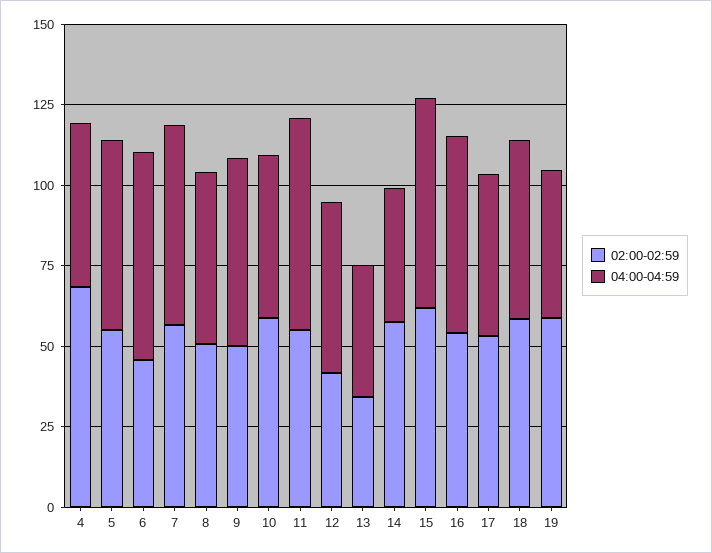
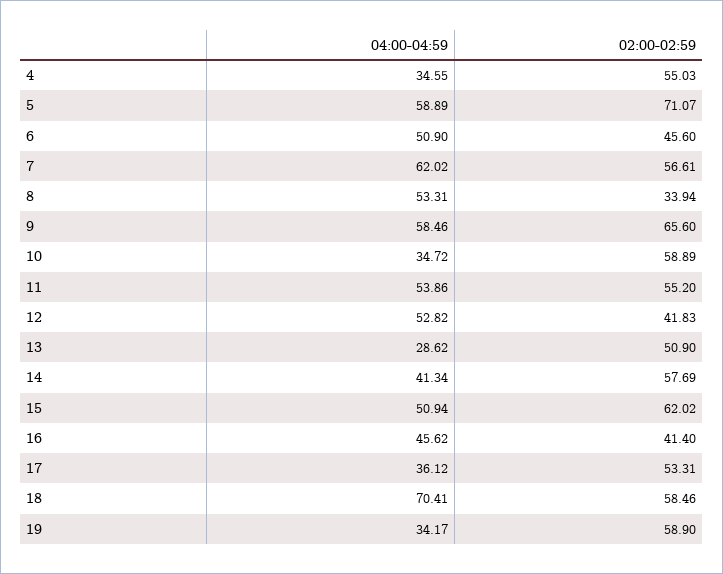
  {
    "02:00-02:59": {
-     "4": 70,
+     "4": 55.03,
-     "5": 55,
+     "5": 71.07,
      "6": 45.6,
      "7": 56.61,
-     "8": 50,
+     "8": 33.94,
-     "9": 50,
+     "9": 65.6,
      "10": 58.89,
      "11": 55.2,
      "12": 41.83,
-     "13": 35,
+     "13": 50.9,
      "14": 57.69,
      "15": 62.02,
-     "16": 55,
+     "16": 41.4,
      "17": 53.31,
      "18": 58.46,
      "19": 58.9
    },
    "04:00-04:59": {
-     "4": 50,
+     "4": 34.55,
      "5": 58.89,
-     "6": 65,
+     "6": 50.9,
      "7": 62.02,
      "8": 53.31,
      "9": 58.46,
-     "10": 50,
+     "10": 34.72,
-     "11": 65,
+     "11": 53.86,
      "12": 52.82,
-     "13": 40,
+     "13": 28.62,
      "14": 41.34,
-     "15": 65,
+     "15": 50.94,
-     "16": 60,
+     "16": 45.62,
-     "17": 50,
+     "17": 36.12,
-     "18": 55,
+     "18": 70.41,
-     "19": 45
+     "19": 34.17
    }
  }

